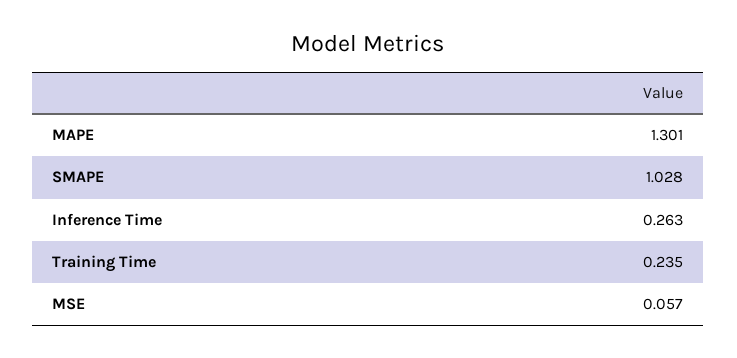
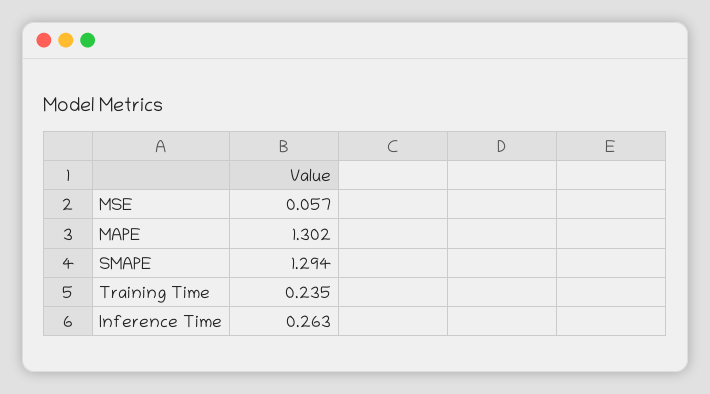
  {
-   "MAPE": 1.301,
+   "MAPE": 1.302,
-   "SMAPE": 1.028,
+   "SMAPE": 1.294,
    "Inference Time": 0.263,
    "Training Time": 0.235,
    "MSE": 0.057
  }

